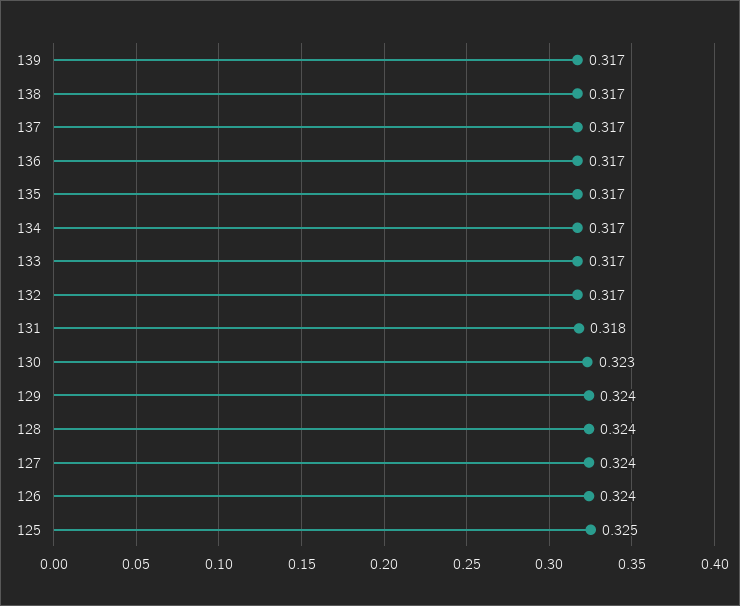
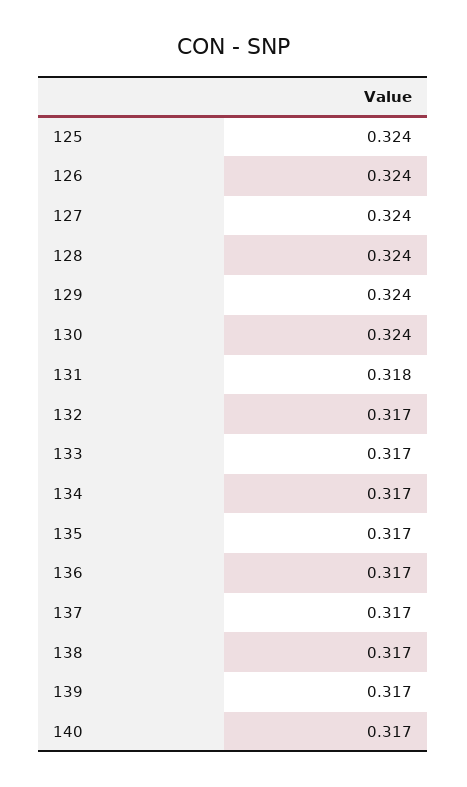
  {
    "139": 0.317,
    "138": 0.317,
    "137": 0.317,
    "136": 0.317,
    "135": 0.317,
    "134": 0.317,
    "133": 0.317,
    "132": 0.317,
    "131": 0.318,
-   "130": 0.323,
+   "130": 0.324,
    "129": 0.324,
    "128": 0.324,
    "127": 0.324,
    "126": 0.324,
-   "125": 0.325
+   "125": 0.324,
+   "140": 0.317
  }

